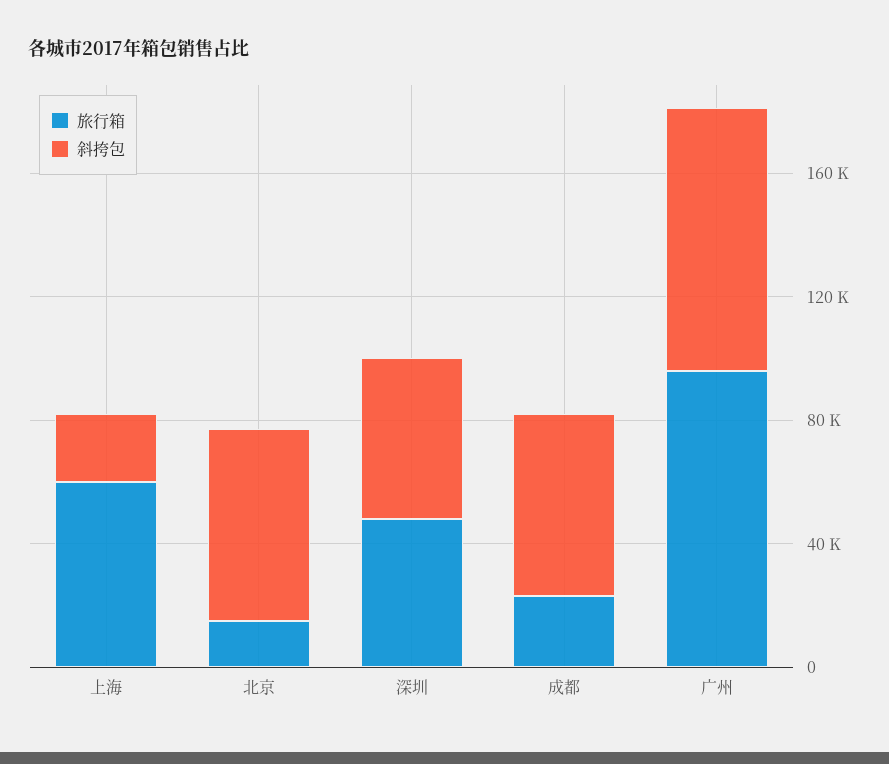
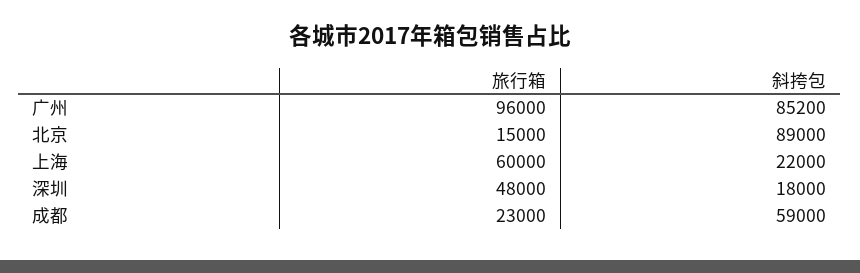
  {
    "旅行箱": {
      "上海": 60000,
      "北京": 15000,
      "深圳": 48000,
      "成都": 23000,
      "广州": 96000
    },
    "斜挎包": {
      "上海": 22000,
-     "北京": 60000,
+     "北京": 89000,
-     "深圳": 50000,
+     "深圳": 18000,
      "成都": 59000,
      "广州": 85200
    }
  }

